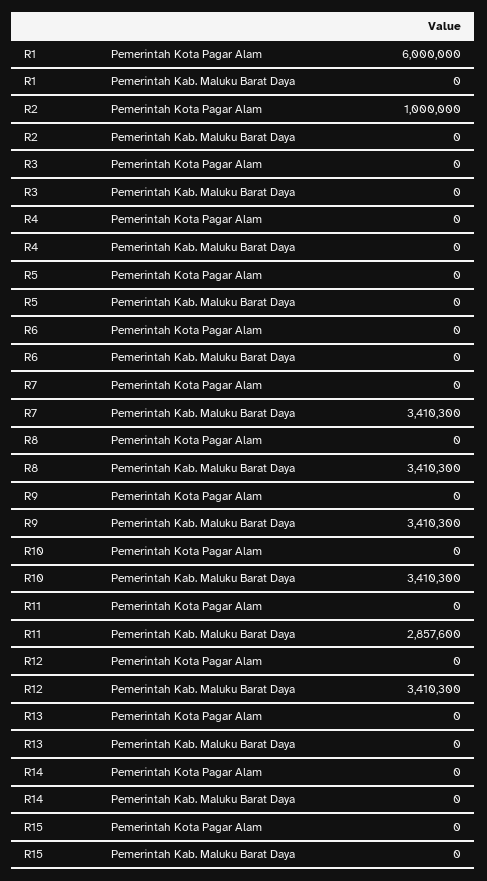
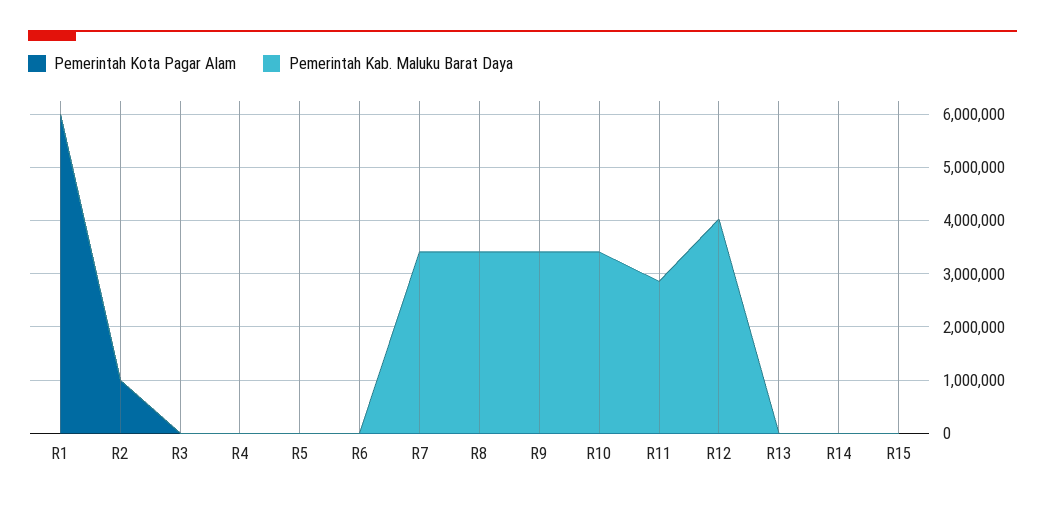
  {
    "Pemerintah Kota Pagar Alam": {
      "R1": 6000000,
      "R2": 1000000,
      "R3": 0,
      "R4": 0,
      "R5": 0,
      "R6": 0,
      "R7": 0,
      "R8": 0,
      "R9": 0,
      "R10": 0,
      "R11": 0,
      "R12": 0,
      "R13": 0,
      "R14": 0,
      "R15": 0
    },
    "Pemerintah Kab. Maluku Barat Daya": {
      "R1": 0,
      "R2": 0,
      "R3": 0,
      "R4": 0,
      "R5": 0,
      "R6": 0,
      "R7": 3410300,
      "R8": 3410300,
      "R9": 3410300,
      "R10": 3410300,
      "R11": 2857600,
-     "R12": 3410300,
+     "R12": 4000000,
      "R13": 0,
      "R14": 0,
      "R15": 0
    }
  }

